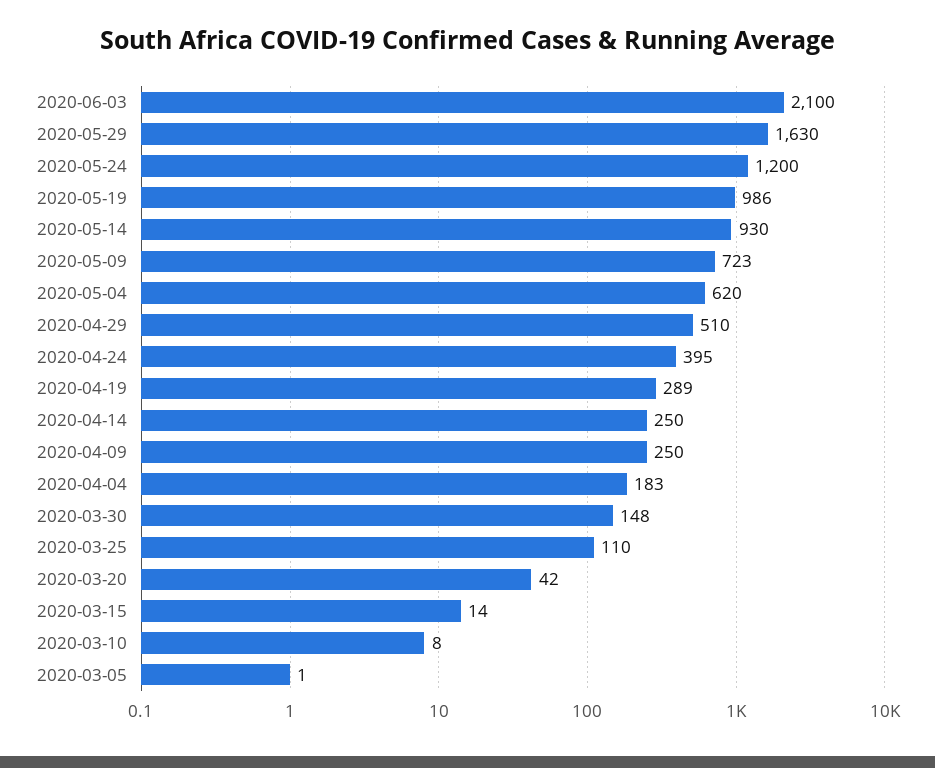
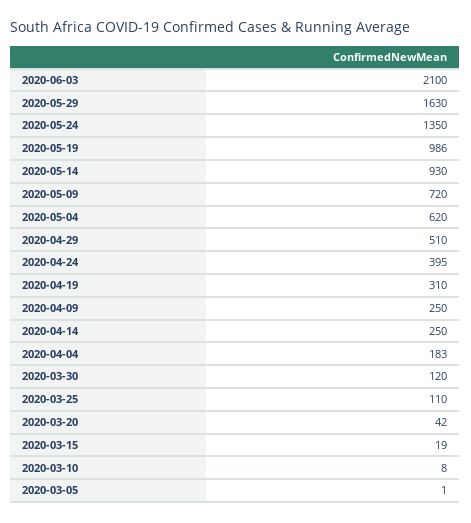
  {
    "2020-06-03": 2100,
    "2020-05-29": 1630,
-   "2020-05-24": 1200,
+   "2020-05-24": 1350,
    "2020-05-19": 986,
    "2020-05-14": 930,
-   "2020-05-09": 723,
+   "2020-05-09": 720,
    "2020-05-04": 620,
    "2020-04-29": 510,
    "2020-04-24": 395,
-   "2020-04-19": 289,
+   "2020-04-19": 310,
    "2020-04-14": 250,
    "2020-04-09": 250,
    "2020-04-04": 183,
-   "2020-03-30": 148,
+   "2020-03-30": 120,
    "2020-03-25": 110,
    "2020-03-20": 42,
-   "2020-03-15": 14,
+   "2020-03-15": 19,
    "2020-03-10": 8,
    "2020-03-05": 1
  }

